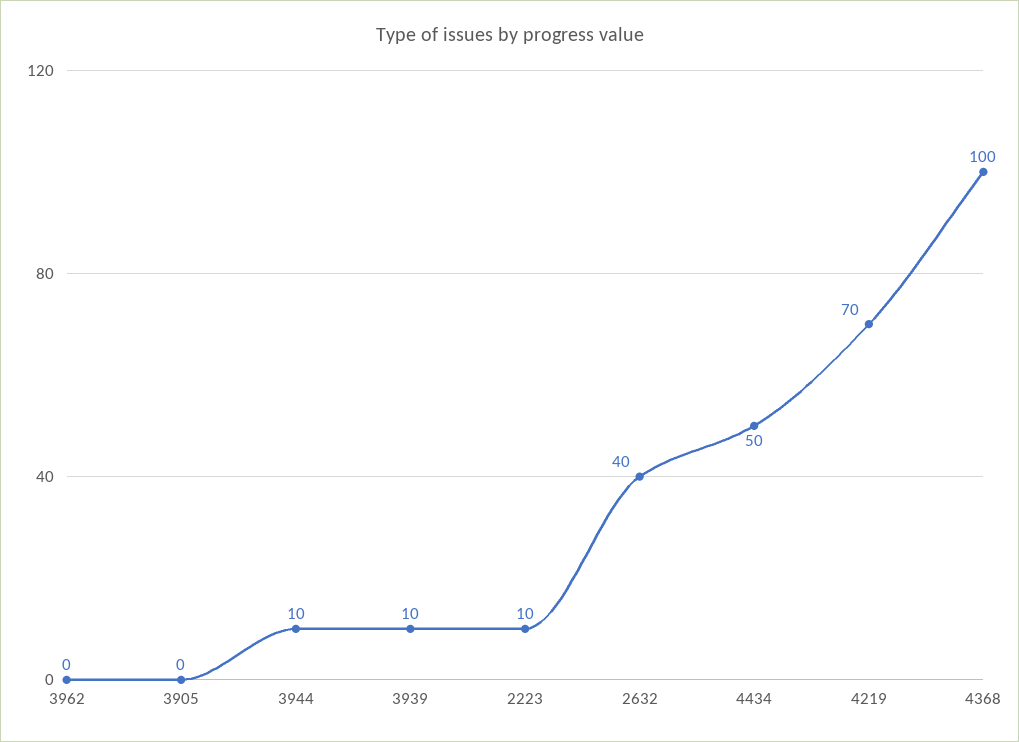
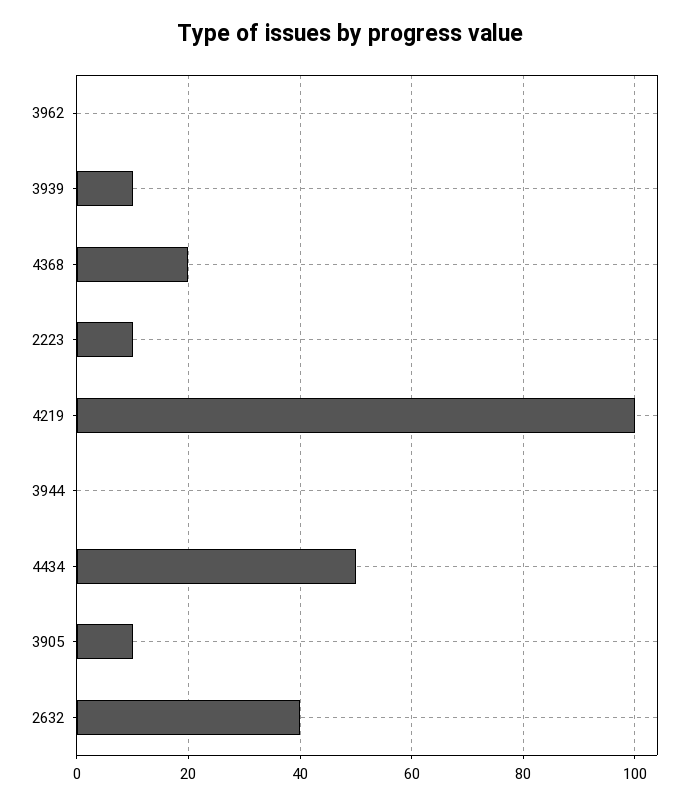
  {
    "3962": 0,
-   "3905": 0,
+   "3905": 10,
-   "3944": 10,
+   "3944": 0,
    "3939": 10,
    "2223": 10,
    "2632": 40,
    "4434": 50,
-   "4219": 70,
+   "4219": 100,
-   "4368": 100
+   "4368": 20
  }

